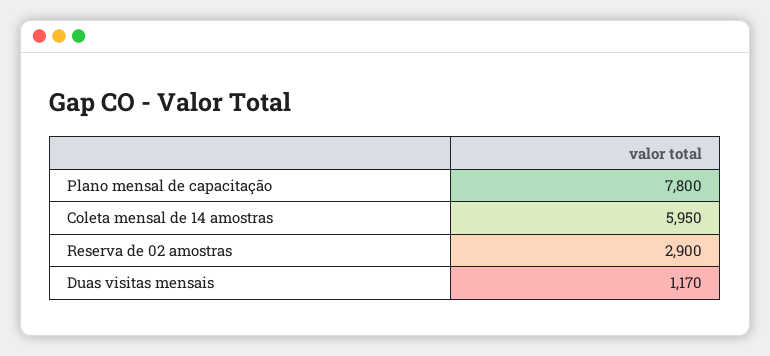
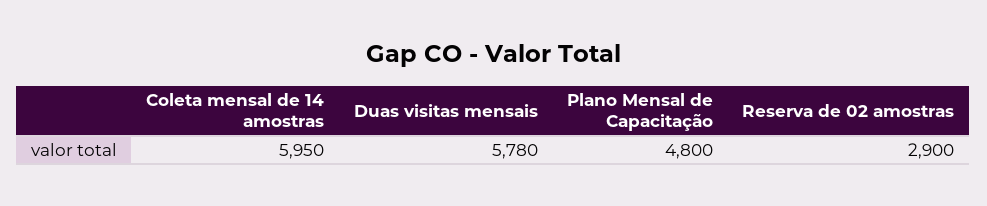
  {
-   "Plano mensal de capacitação": 7800,
+   "Plano mensal de capacitação": 4800,
    "Coleta mensal de 14 amostras": 5950,
    "Reserva de 02 amostras": 2900,
-   "Duas visitas mensais": 1170
+   "Duas visitas mensais": 5780
  }

